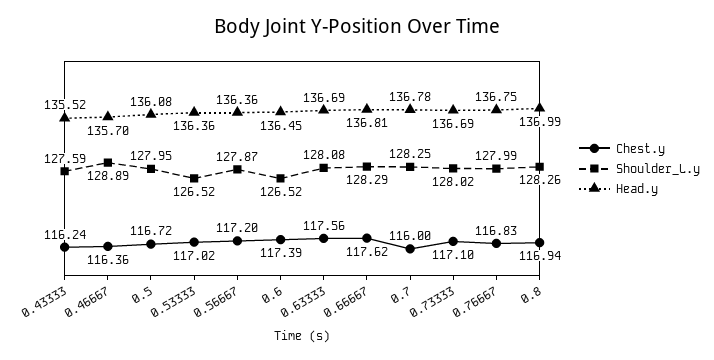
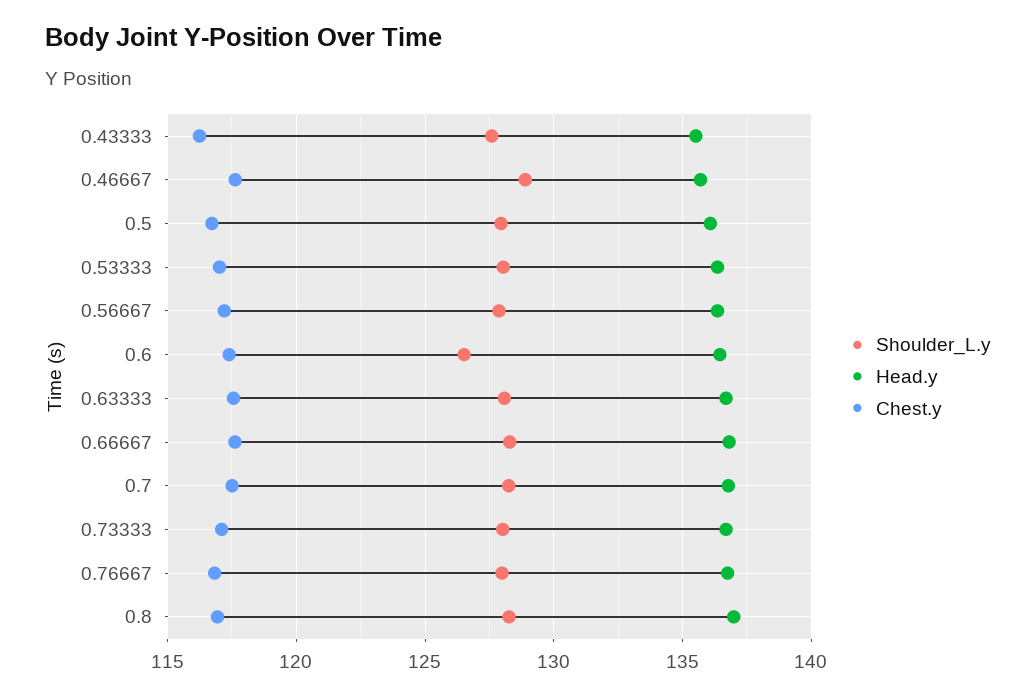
  {
    "Chest.y": {
      "0.43333": 116.24,
-     "0.46667": 116.36,
+     "0.46667": 117.5,
      "0.5": 116.72,
      "0.53333": 117.02,
      "0.56667": 117.2,
      "0.6": 117.39,
      "0.63333": 117.56,
      "0.66667": 117.62,
-     "0.7": 116,
+     "0.7": 117.5,
      "0.73333": 117.1,
      "0.76667": 116.83,
      "0.8": 116.94
    },
    "Shoulder_L.y": {
      "0.43333": 127.59,
      "0.46667": 128.89,
      "0.5": 127.95,
-     "0.53333": 126.52,
+     "0.53333": 128,
      "0.56667": 127.87,
      "0.6": 126.52,
      "0.63333": 128.08,
      "0.66667": 128.29,
      "0.7": 128.25,
      "0.73333": 128.02,
      "0.76667": 127.99,
      "0.8": 128.26
    },
    "Head.y": {
      "0.43333": 135.52,
      "0.46667": 135.7,
      "0.5": 136.08,
      "0.53333": 136.36,
      "0.56667": 136.36,
      "0.6": 136.45,
      "0.63333": 136.69,
      "0.66667": 136.81,
      "0.7": 136.78,
      "0.73333": 136.69,
      "0.76667": 136.75,
      "0.8": 136.99
    }
  }

